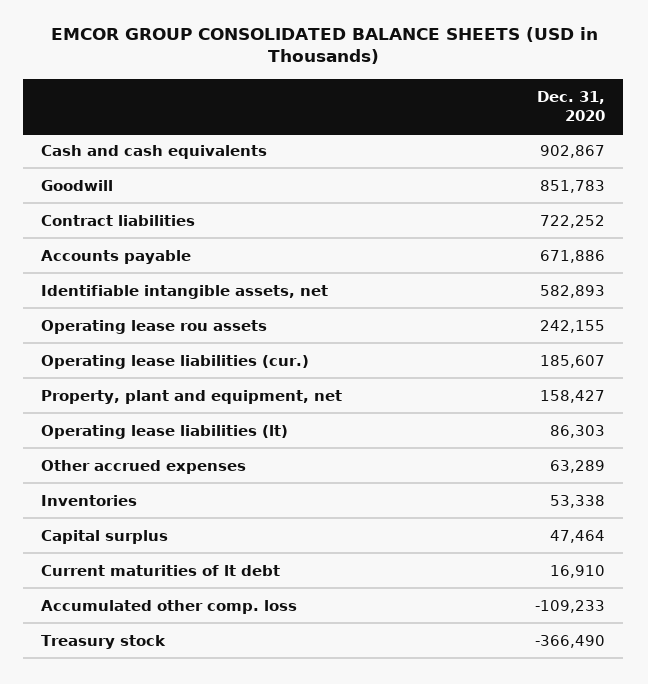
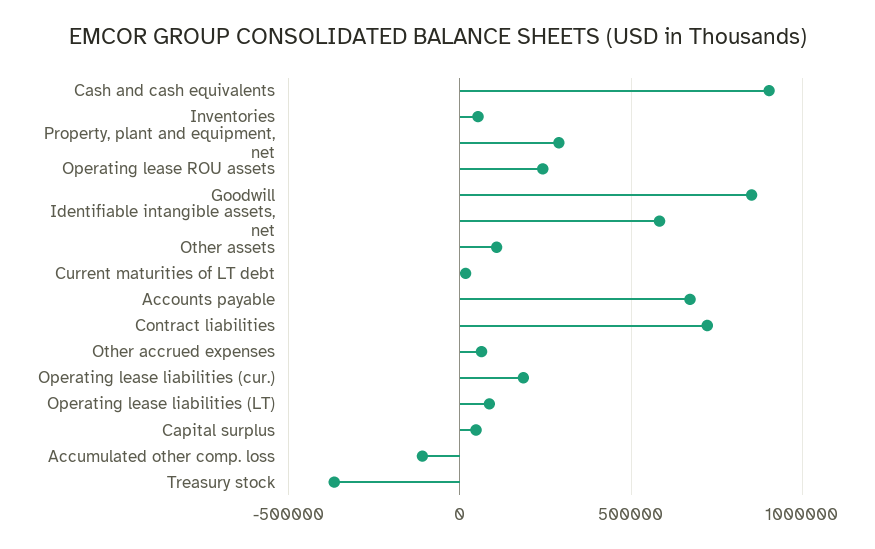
  {
    "Cash and cash equivalents": 902867,
    "Goodwill": 851783,
    "Contract liabilities": 722252,
    "Accounts payable": 671886,
    "Identifiable intangible assets, net": 582893,
    "Operating lease rou assets": 242155,
    "Operating lease liabilities (cur.)": 185607,
-   "Property, plant and equipment, net": 158427,
+   "Property, plant and equipment, net": 300000,
    "Operating lease liabilities (lt)": 86303,
    "Other accrued expenses": 63289,
    "Inventories": 53338,
    "Capital surplus": 47464,
    "Current maturities of lt debt": 16910,
    "Accumulated other comp. loss": -109233,
-   "Treasury stock": -366490
+   "Treasury stock": -366490,
+   "Other assets": 100000
  }

